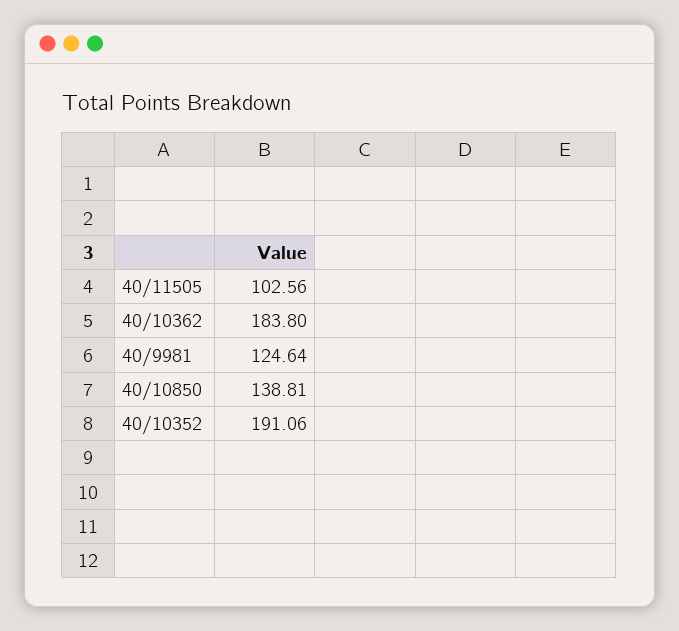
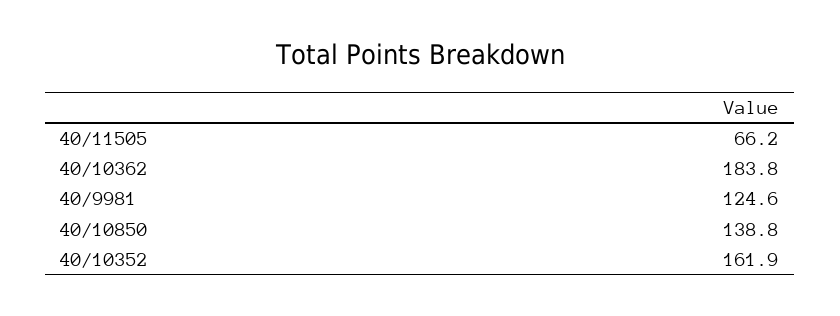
  {
-   "40/11505": 102.56,
+   "40/11505": 66.2,
    "40/10362": 183.8,
    "40/9981": 124.64,
    "40/10850": 138.81,
-   "40/10352": 191.06
+   "40/10352": 161.9
  }

